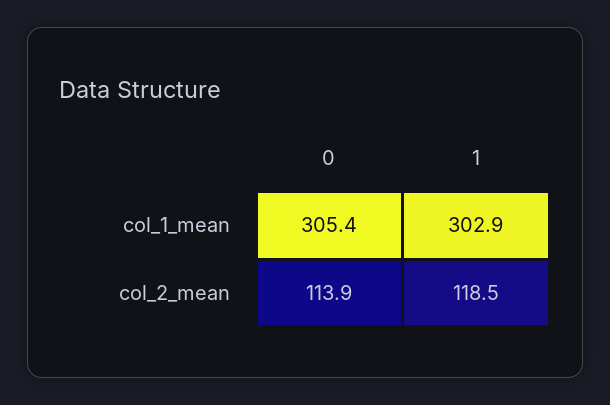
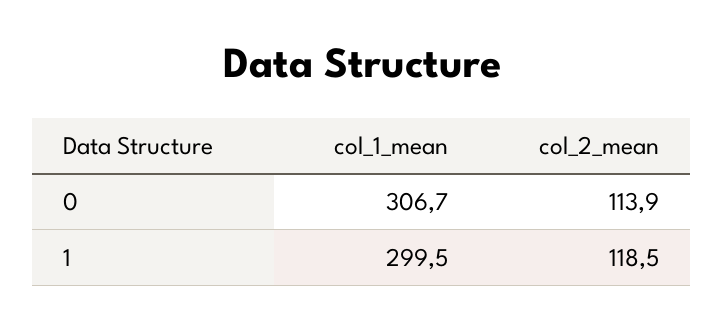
  {
    "0": {
-     "col_1_mean": 305.4,
+     "col_1_mean": 306.7,
      "col_2_mean": 113.9
    },
    "1": {
-     "col_1_mean": 302.9,
+     "col_1_mean": 299.5,
      "col_2_mean": 118.5
    }
  }

